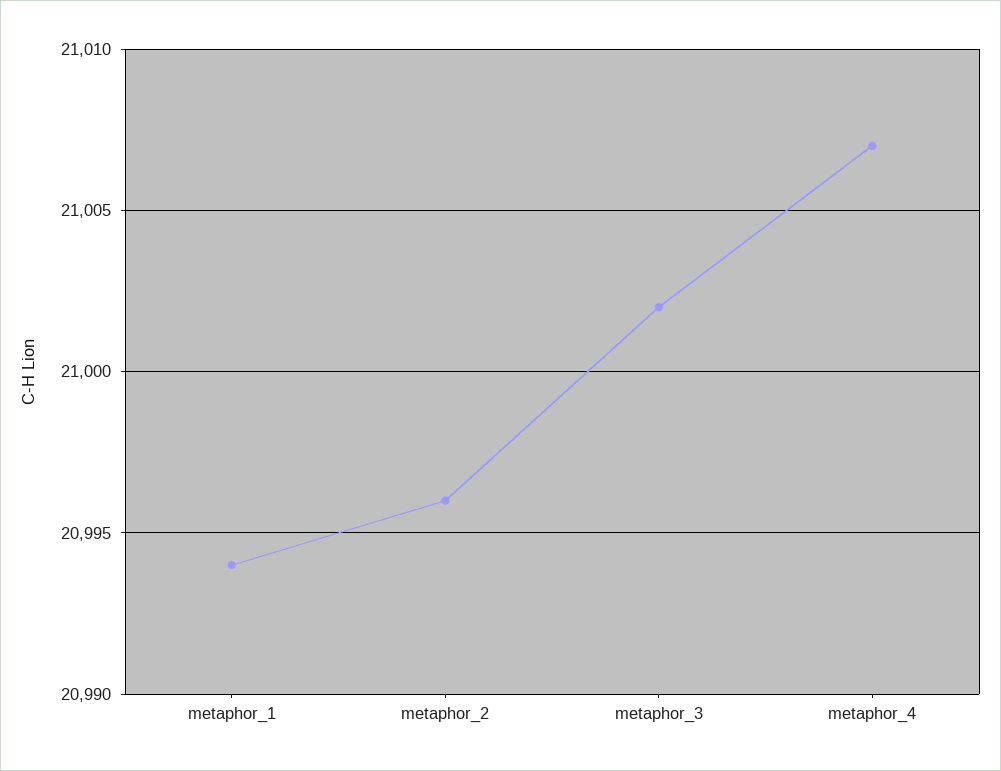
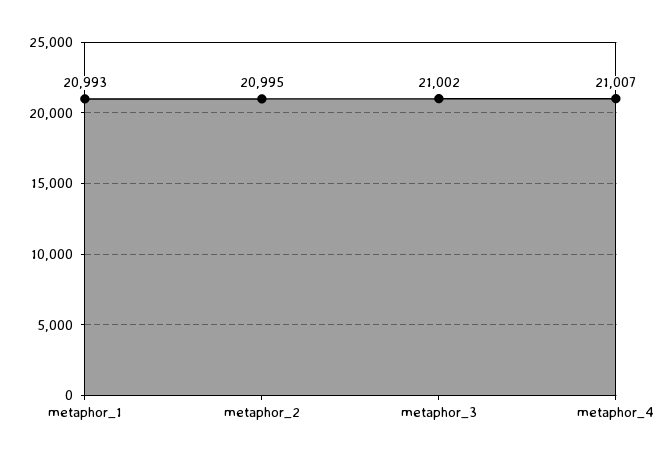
  {
-   "metaphor_1": 20994,
+   "metaphor_1": 20993,
-   "metaphor_2": 20996,
+   "metaphor_2": 20995,
    "metaphor_3": 21002,
    "metaphor_4": 21007
  }

